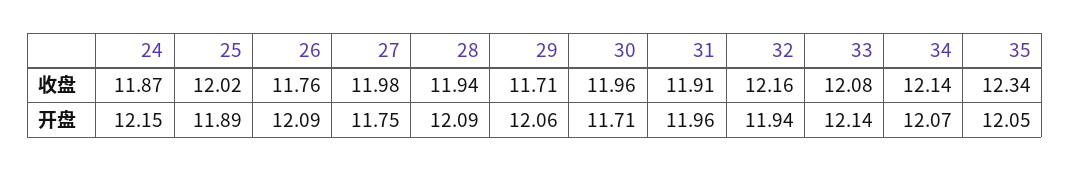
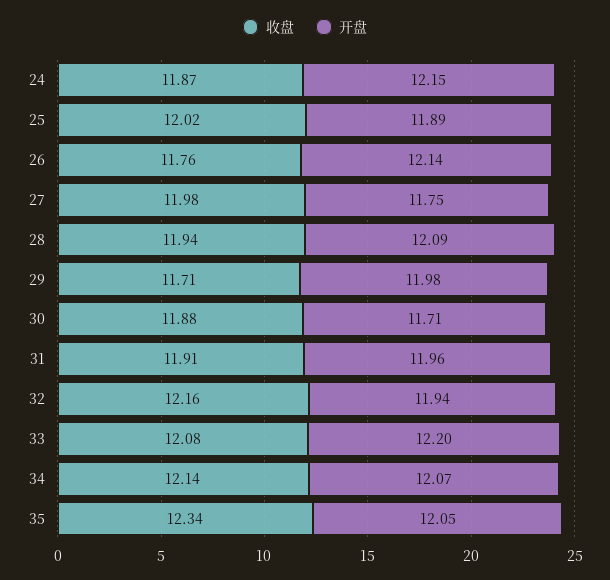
  {
    "收盘": {
      "24": 11.87,
      "25": 12.02,
      "26": 11.76,
      "27": 11.98,
      "28": 11.94,
      "29": 11.71,
-     "30": 11.96,
+     "30": 11.88,
      "31": 11.91,
      "32": 12.16,
      "33": 12.08,
      "34": 12.14,
      "35": 12.34
    },
    "开盘": {
      "24": 12.15,
      "25": 11.89,
-     "26": 12.09,
+     "26": 12.14,
      "27": 11.75,
      "28": 12.09,
-     "29": 12.06,
+     "29": 11.98,
      "30": 11.71,
      "31": 11.96,
      "32": 11.94,
-     "33": 12.14,
+     "33": 12.2,
      "34": 12.07,
      "35": 12.05
    }
  }

